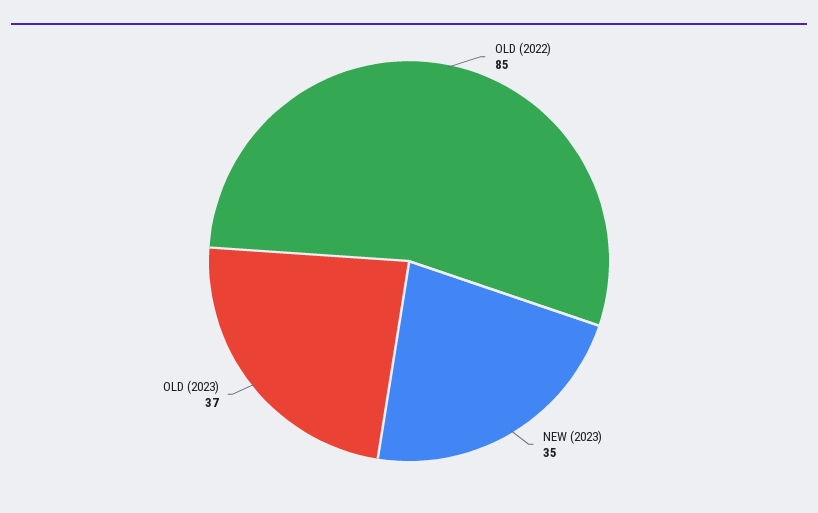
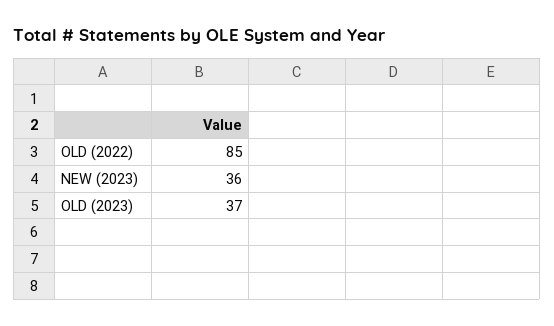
  {
    "OLD (2022)": 85,
-   "NEW (2023)": 35,
+   "NEW (2023)": 36,
    "OLD (2023)": 37
  }

